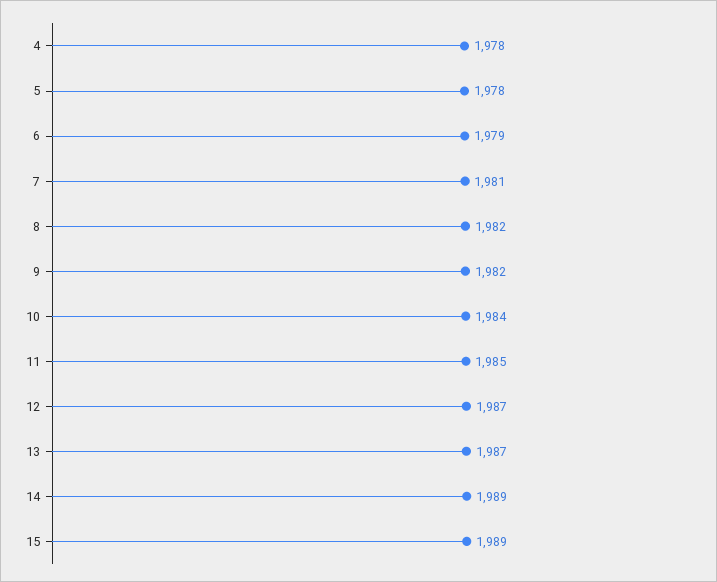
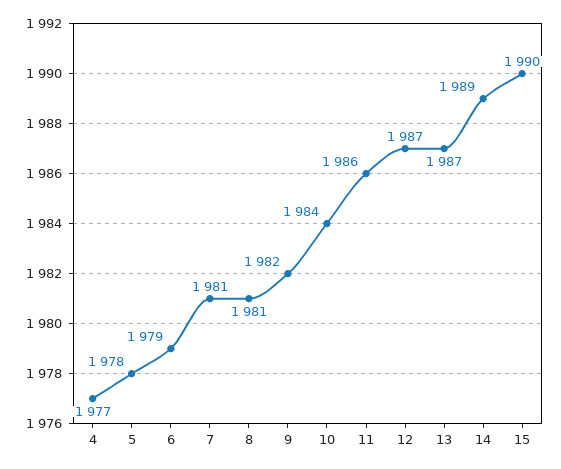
  {
-   "4": 1978,
+   "4": 1977,
    "5": 1978,
    "6": 1979,
    "7": 1981,
-   "8": 1982,
+   "8": 1981,
    "9": 1982,
    "10": 1984,
-   "11": 1985,
+   "11": 1986,
    "12": 1987,
    "13": 1987,
    "14": 1989,
-   "15": 1989
+   "15": 1990
  }

